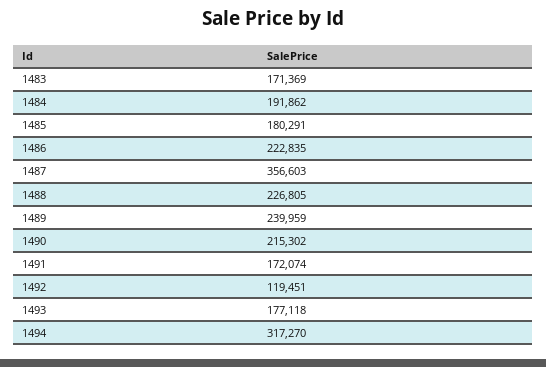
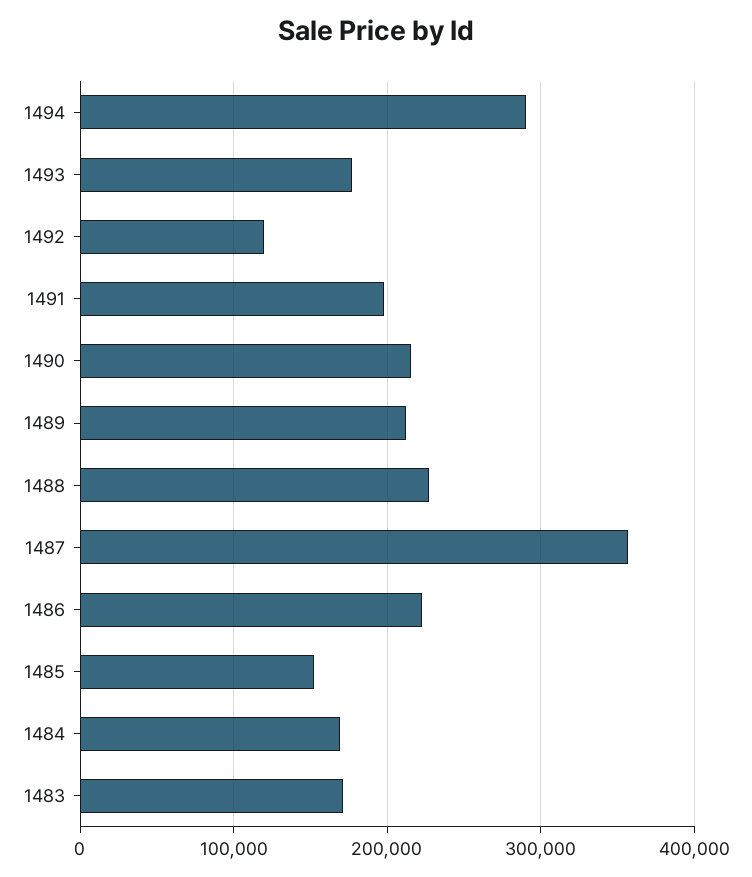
  {
    "1483": 171369,
-   "1484": 191862,
+   "1484": 170000,
-   "1485": 180291,
+   "1485": 150000,
    "1486": 222835,
    "1487": 356603,
    "1488": 226805,
-   "1489": 239959,
+   "1489": 210000,
    "1490": 215302,
-   "1491": 172074,
+   "1491": 200000,
    "1492": 119451,
    "1493": 177118,
-   "1494": 317270
+   "1494": 290000
  }

